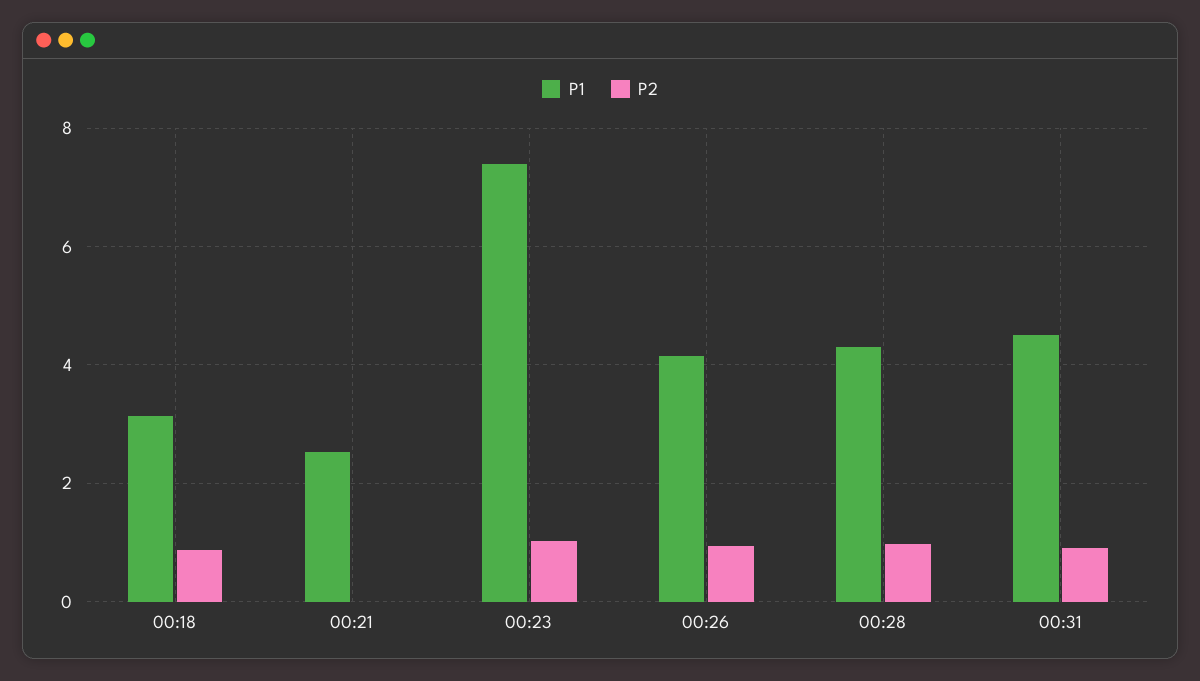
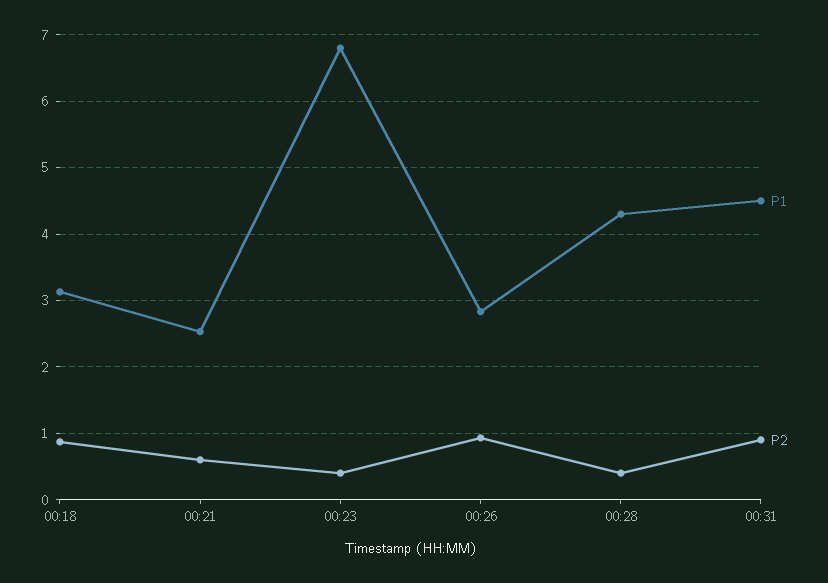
  {
    "P1": {
      "00:18": 3.1,
      "00:21": 2.5,
-     "00:23": 7.4,
+     "00:23": 6.8,
-     "00:26": 4.2,
+     "00:26": 2.8,
      "00:28": 4.3,
      "00:31": 4.5
    },
    "P2": {
      "00:18": 0.9,
-     "00:21": 0,
+     "00:21": 0.6,
-     "00:23": 1,
+     "00:23": 0.4,
      "00:26": 0.9,
-     "00:28": 1,
+     "00:28": 0.4,
      "00:31": 0.9
    }
  }

